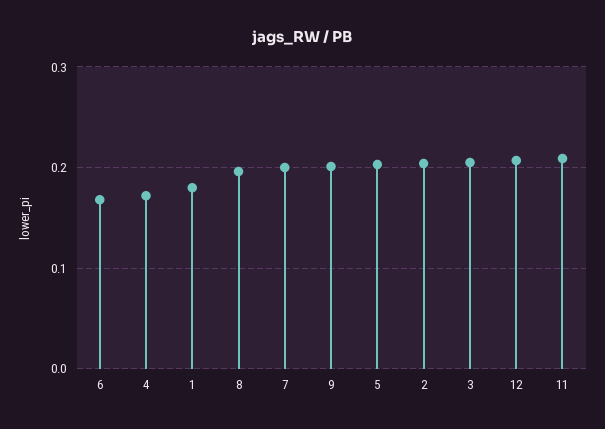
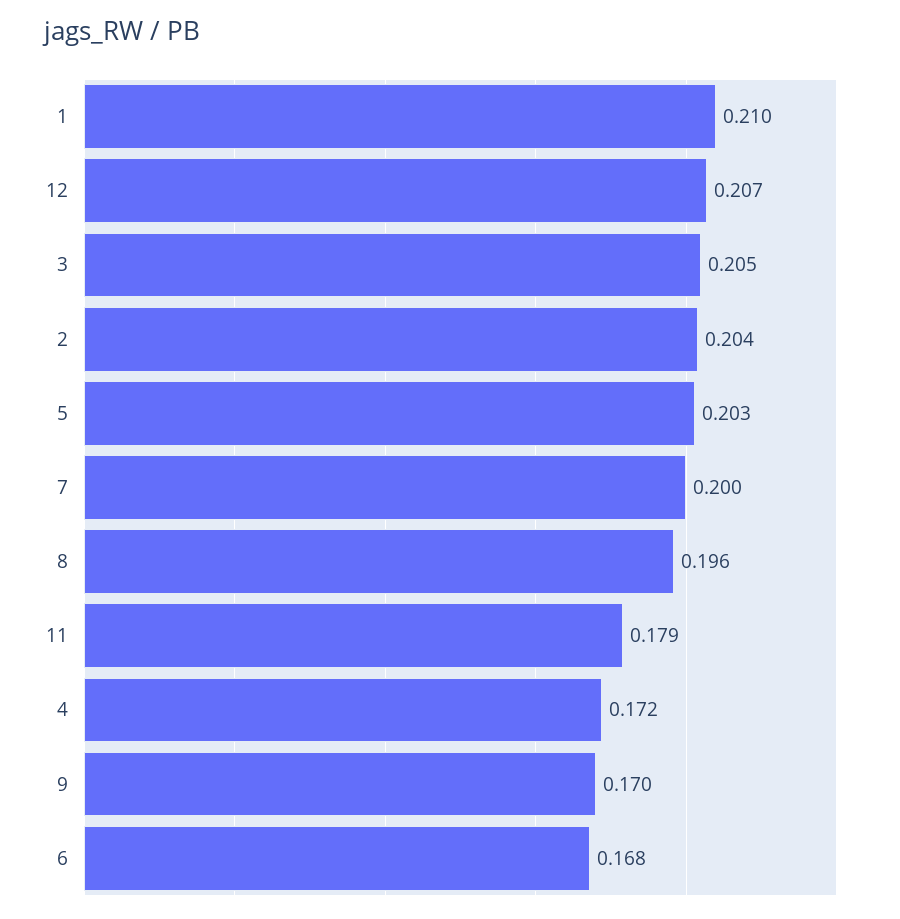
  {
    "6": 0.168,
    "4": 0.172,
-   "1": 0.18,
+   "1": 0.21,
    "8": 0.196,
    "7": 0.2,
-   "9": 0.2,
+   "9": 0.17,
    "5": 0.203,
    "2": 0.204,
    "3": 0.205,
    "12": 0.207,
-   "11": 0.21
+   "11": 0.179
  }

